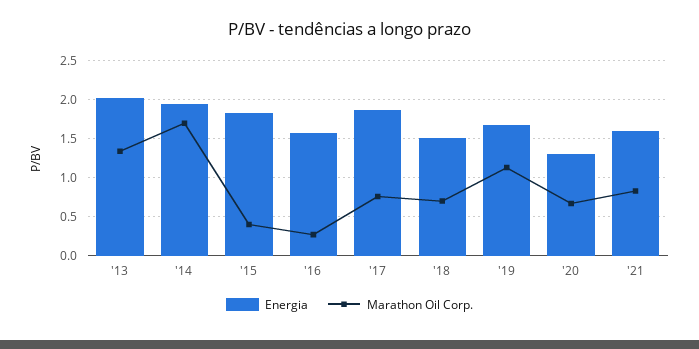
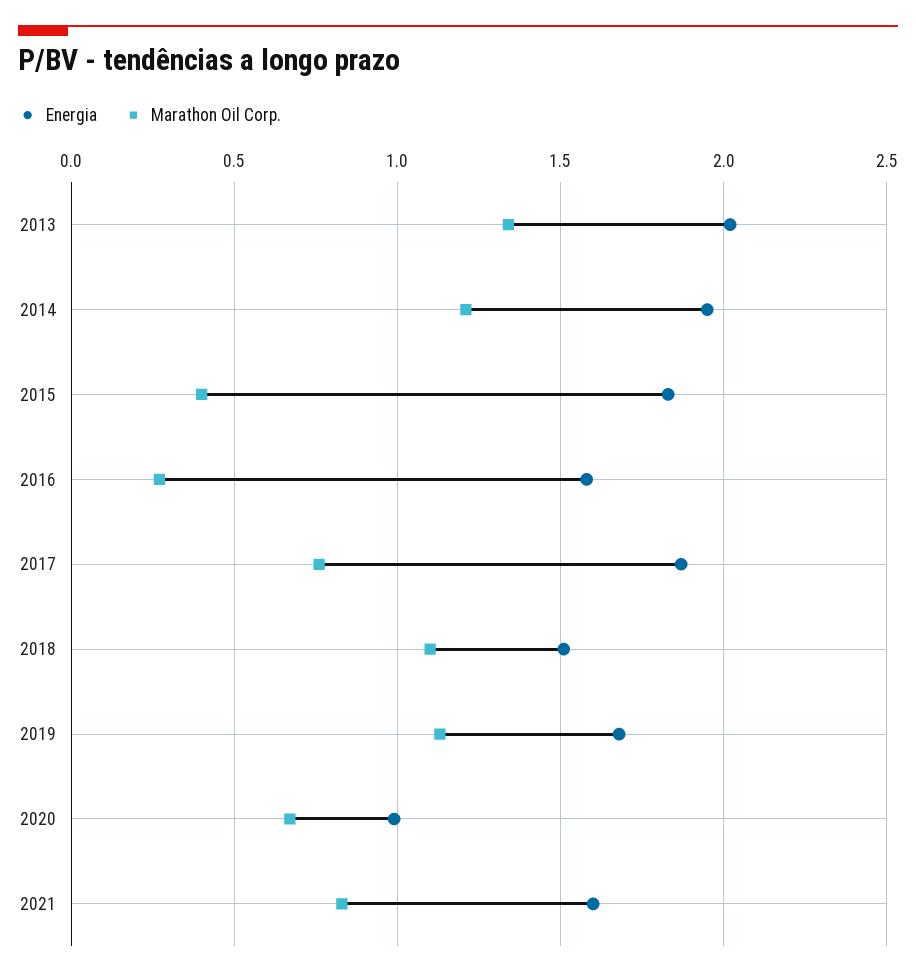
  {
    "Energia": {
      "'13": 2,
      "'14": 1.95,
      "'15": 1.85,
      "'16": 1.6,
      "'17": 1.85,
      "'18": 1.5,
      "'19": 1.7,
-     "'20": 1.3,
+     "'20": 1,
      "'21": 1.6
    },
    "Marathon Oil Corp.": {
      "'13": 1.35,
-     "'14": 1.7,
+     "'14": 1.2,
      "'15": 0.4,
      "'16": 0.25,
      "'17": 0.75,
-     "'18": 0.7,
+     "'18": 1.1,
      "'19": 1.15,
      "'20": 0.65,
      "'21": 0.85
    }
  }

